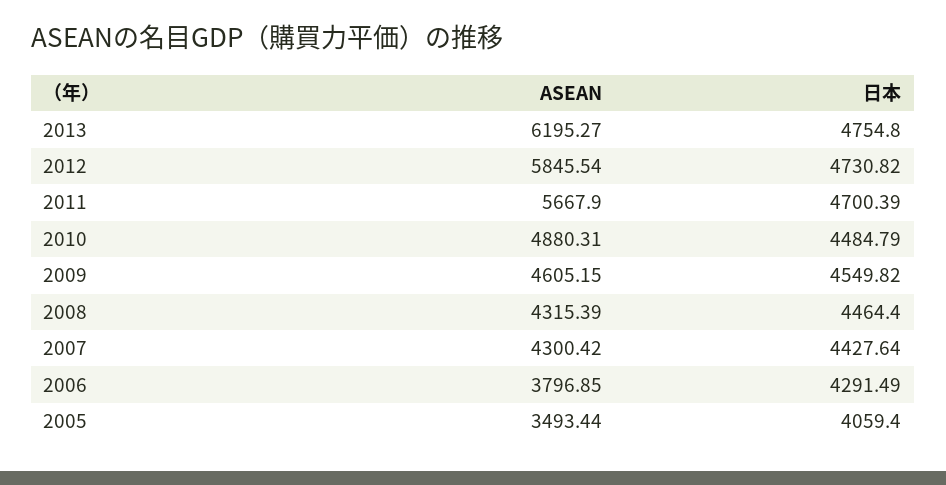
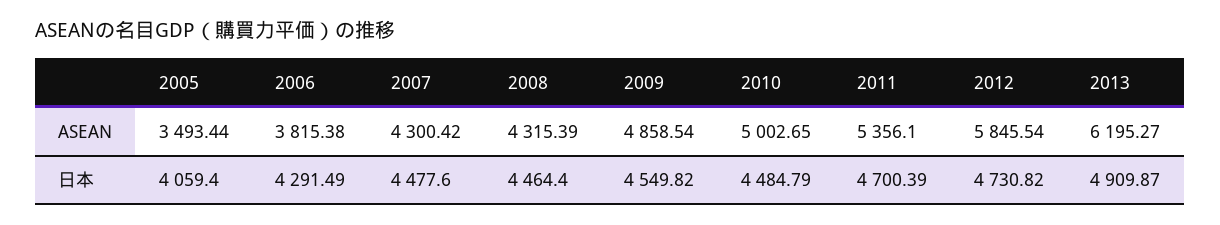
  {
    "ASEAN": {
      "2013": 6195.27,
      "2012": 5845.54,
-     "2011": 5667.9,
+     "2011": 5356.1,
-     "2010": 4880.31,
+     "2010": 5002.65,
-     "2009": 4605.15,
+     "2009": 4858.54,
      "2008": 4315.39,
      "2007": 4300.42,
-     "2006": 3796.85,
+     "2006": 3815.38,
      "2005": 3493.44
    },
    "日本": {
-     "2013": 4754.8,
+     "2013": 4909.87,
      "2012": 4730.82,
      "2011": 4700.39,
      "2010": 4484.79,
      "2009": 4549.82,
      "2008": 4464.4,
-     "2007": 4427.64,
+     "2007": 4477.6,
      "2006": 4291.49,
      "2005": 4059.4
    }
  }

